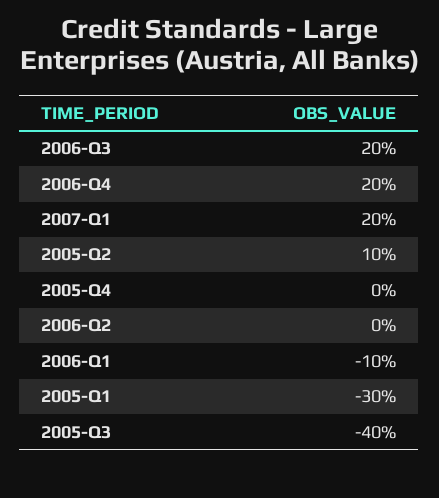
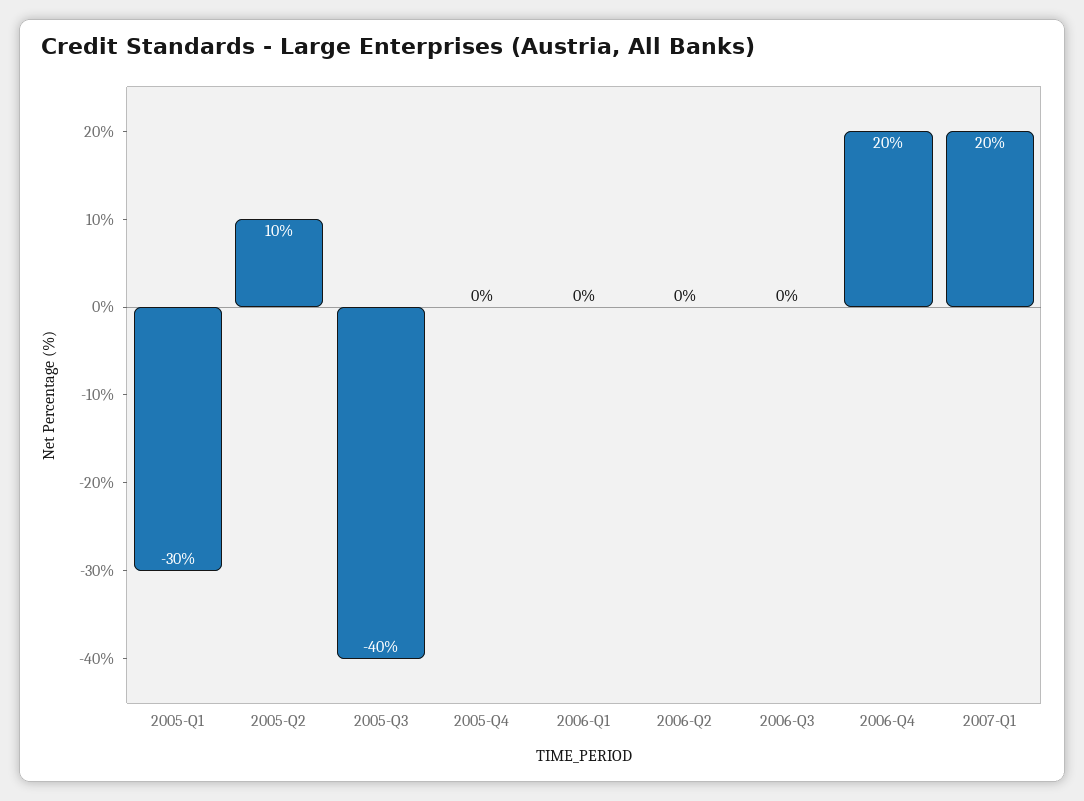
  {
-   "2006-Q3": 20,
+   "2006-Q3": 0,
    "2006-Q4": 20,
    "2007-Q1": 20,
    "2005-Q2": 10,
    "2005-Q4": 0,
    "2006-Q2": 0,
-   "2006-Q1": -10,
+   "2006-Q1": 0,
    "2005-Q1": -30,
    "2005-Q3": -40
  }

